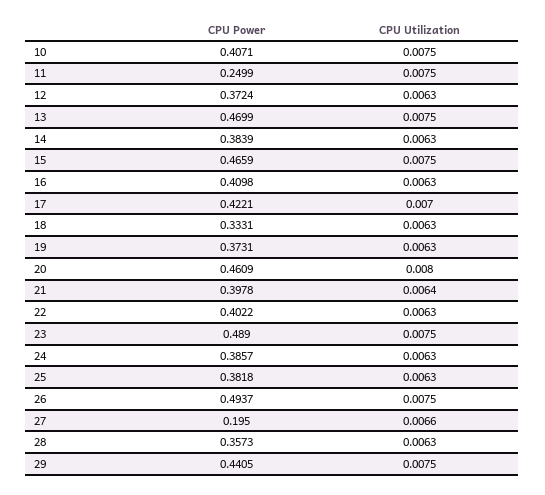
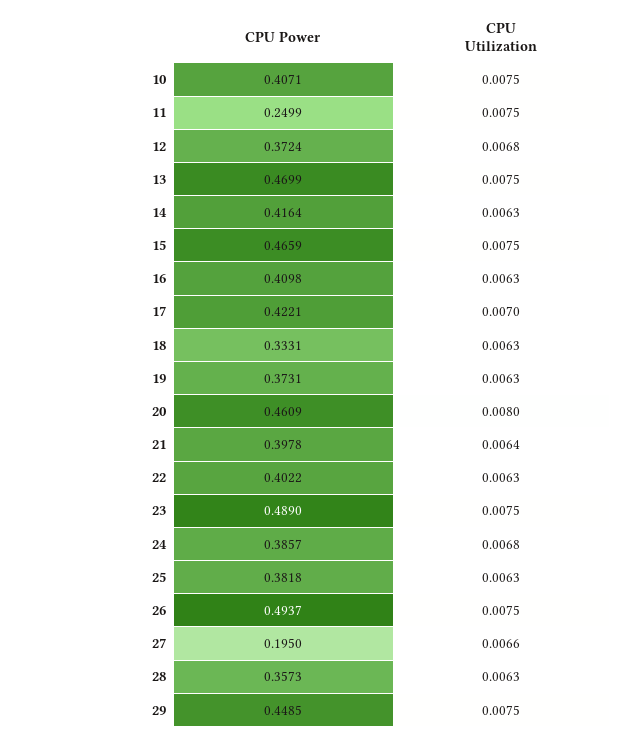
  {
    "CPU Power": {
      "10": 0.4071,
      "11": 0.2499,
      "12": 0.3724,
      "13": 0.4699,
-     "14": 0.3839,
+     "14": 0.4164,
      "15": 0.4659,
      "16": 0.4098,
      "17": 0.4221,
      "18": 0.3331,
      "19": 0.3731,
      "20": 0.4609,
      "21": 0.3978,
      "22": 0.4022,
      "23": 0.489,
      "24": 0.3857,
      "25": 0.3818,
      "26": 0.4937,
      "27": 0.195,
      "28": 0.3573,
-     "29": 0.4405
+     "29": 0.4485
    },
    "CPU Utilization": {
      "10": 0.0075,
      "11": 0.0075,
-     "12": 0.0063,
+     "12": 0.0068,
      "13": 0.0075,
      "14": 0.0063,
      "15": 0.0075,
      "16": 0.0063,
      "17": 0.007,
      "18": 0.0063,
      "19": 0.0063,
      "20": 0.008,
      "21": 0.0064,
      "22": 0.0063,
      "23": 0.0075,
-     "24": 0.0063,
+     "24": 0.0068,
      "25": 0.0063,
      "26": 0.0075,
      "27": 0.0066,
      "28": 0.0063,
      "29": 0.0075
    }
  }

